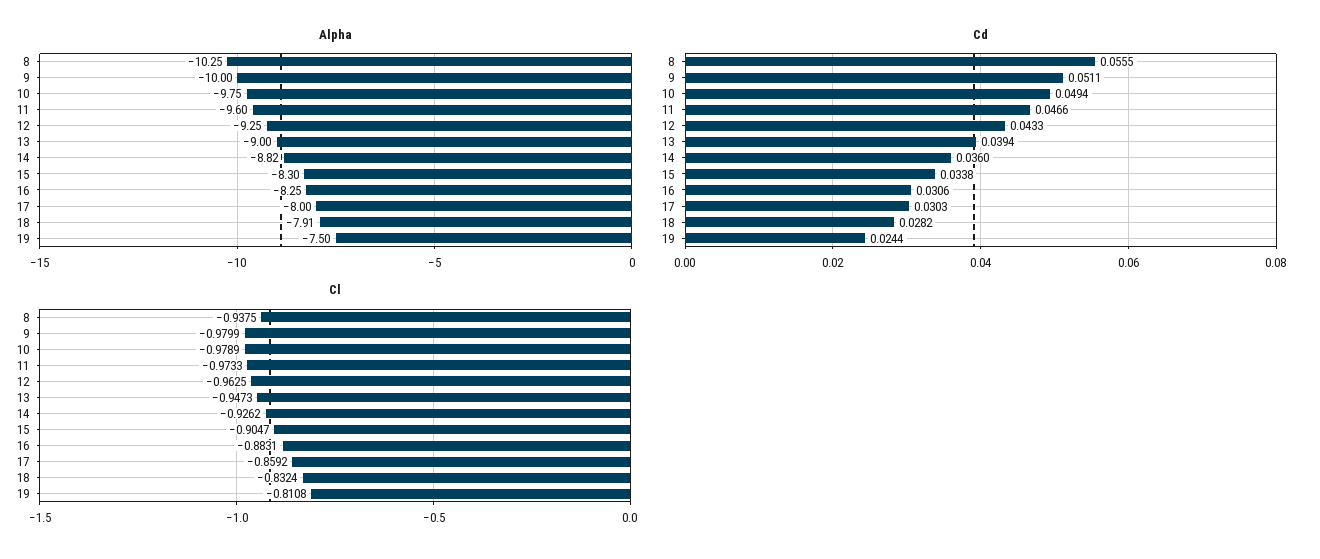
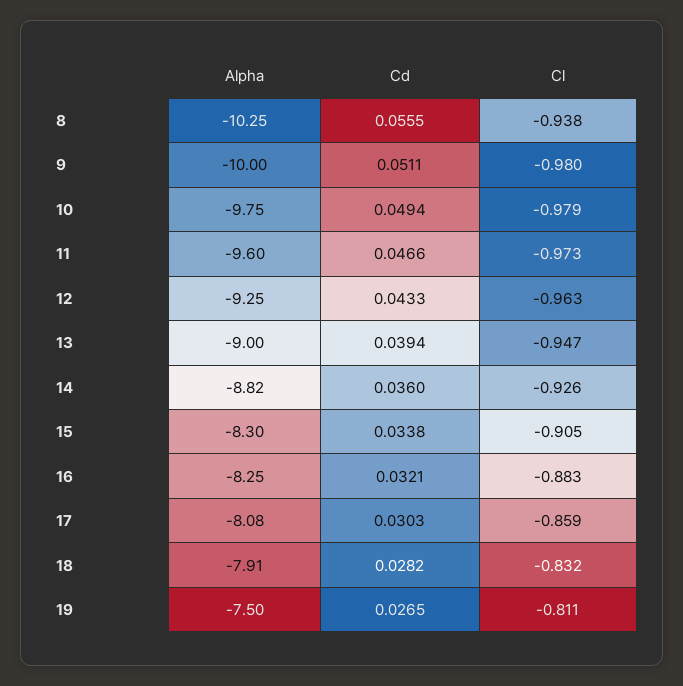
  {
    "Alpha": {
      "8": -10.25,
      "9": -10,
      "10": -9.75,
      "11": -9.6,
      "12": -9.25,
      "13": -9,
      "14": -8.82,
      "15": -8.3,
      "16": -8.25,
-     "17": -8,
+     "17": -8.08,
      "18": -7.91,
      "19": -7.5
    },
    "Cd": {
      "8": 0.0555,
      "9": 0.0511,
      "10": 0.0494,
      "11": 0.0466,
      "12": 0.0433,
      "13": 0.0394,
      "14": 0.036,
      "15": 0.0338,
-     "16": 0.0306,
+     "16": 0.0321,
      "17": 0.0303,
      "18": 0.0282,
-     "19": 0.0244
+     "19": 0.0265
    },
    "Cl": {
      "8": -0.9375,
      "9": -0.9799,
      "10": -0.9789,
      "11": -0.9733,
      "12": -0.9625,
      "13": -0.9473,
      "14": -0.9262,
      "15": -0.9047,
      "16": -0.8831,
      "17": -0.8592,
      "18": -0.8324,
      "19": -0.8108
    }
  }

